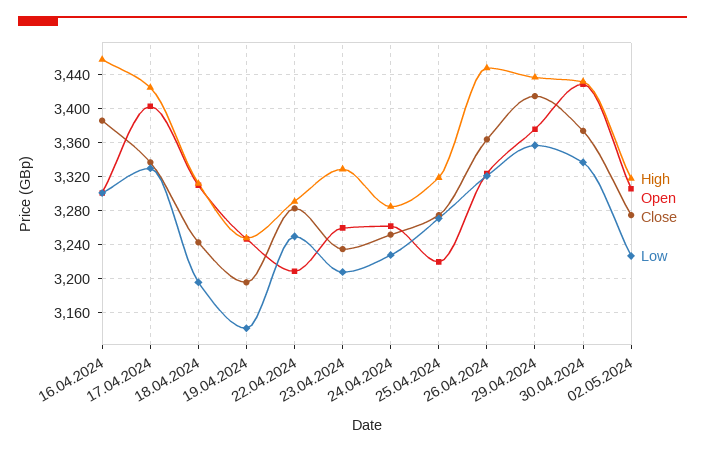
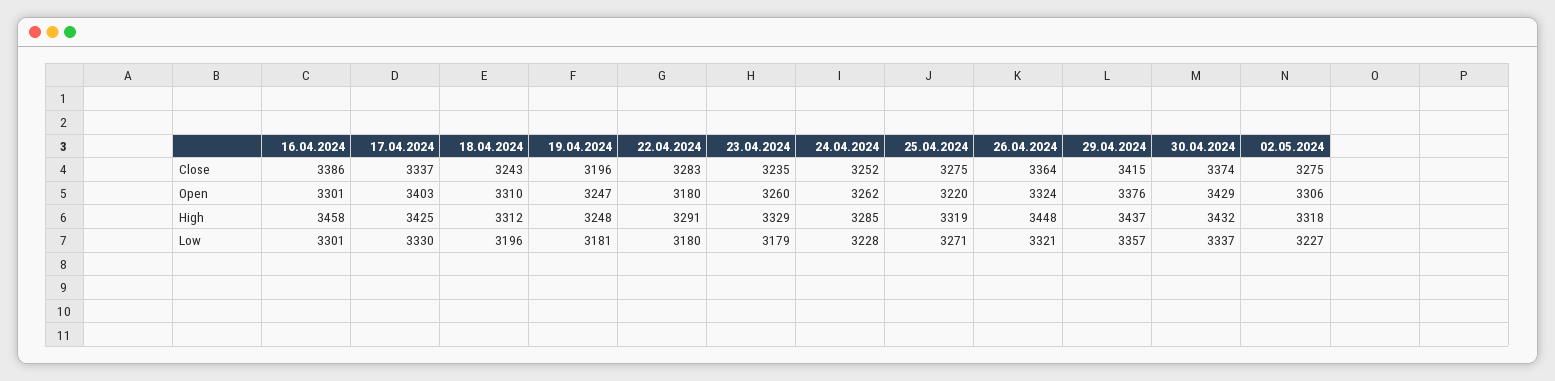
  {
    "High": {
      "16.04.2024": 3458,
      "17.04.2024": 3425,
      "18.04.2024": 3312,
      "19.04.2024": 3248,
      "22.04.2024": 3291,
      "23.04.2024": 3329,
      "24.04.2024": 3285,
      "25.04.2024": 3319,
      "26.04.2024": 3448,
      "29.04.2024": 3437,
      "30.04.2024": 3432,
      "02.05.2024": 3318
    },
    "Open": {
      "16.04.2024": 3301,
      "17.04.2024": 3403,
      "18.04.2024": 3310,
      "19.04.2024": 3247,
-     "22.04.2024": 3210,
+     "22.04.2024": 3180,
      "23.04.2024": 3260,
      "24.04.2024": 3262,
      "25.04.2024": 3220,
      "26.04.2024": 3324,
      "29.04.2024": 3376,
      "30.04.2024": 3429,
      "02.05.2024": 3306
    },
    "Close": {
      "16.04.2024": 3386,
      "17.04.2024": 3337,
      "18.04.2024": 3243,
      "19.04.2024": 3196,
      "22.04.2024": 3283,
      "23.04.2024": 3235,
      "24.04.2024": 3252,
      "25.04.2024": 3275,
      "26.04.2024": 3364,
      "29.04.2024": 3415,
      "30.04.2024": 3374,
      "02.05.2024": 3275
    },
    "Low": {
      "16.04.2024": 3301,
      "17.04.2024": 3330,
      "18.04.2024": 3196,
-     "19.04.2024": 3140,
+     "19.04.2024": 3181,
-     "22.04.2024": 3250,
+     "22.04.2024": 3180,
-     "23.04.2024": 3210,
+     "23.04.2024": 3179,
      "24.04.2024": 3228,
      "25.04.2024": 3271,
      "26.04.2024": 3321,
      "29.04.2024": 3357,
      "30.04.2024": 3337,
      "02.05.2024": 3227
    }
  }

